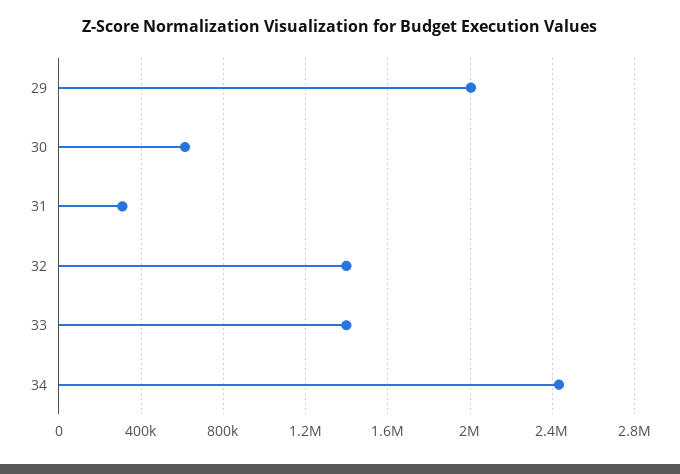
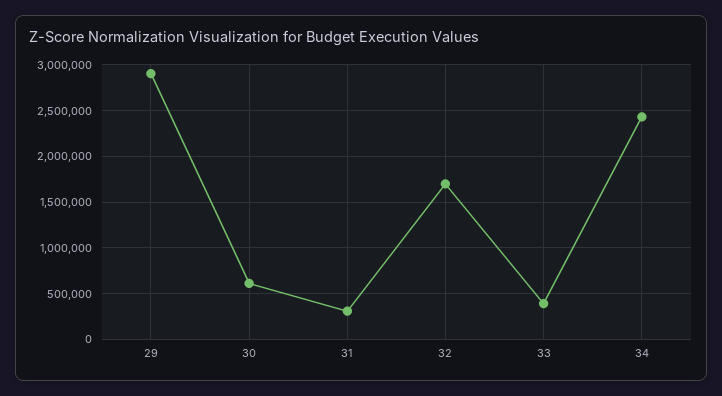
  {
-   "29": 2000000,
+   "29": 2900000,
    "30": 600000,
    "31": 300000,
-   "32": 1400000,
+   "32": 1700000,
-   "33": 1400000,
+   "33": 400000,
    "34": 2450000
  }

